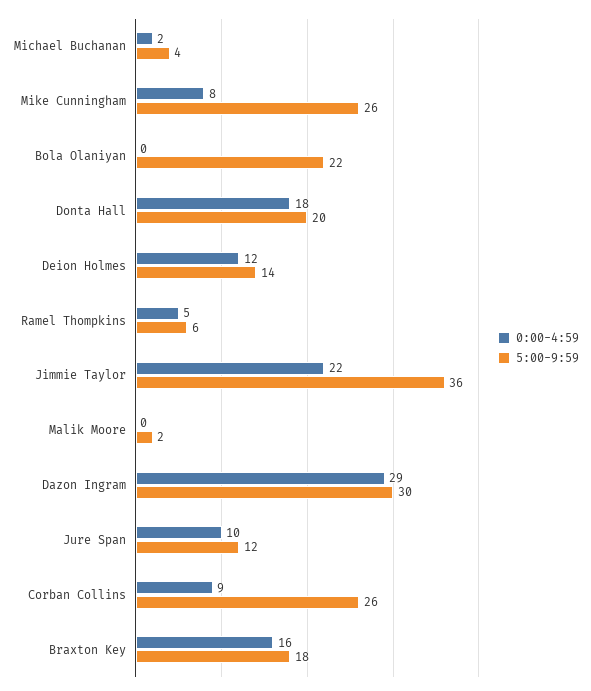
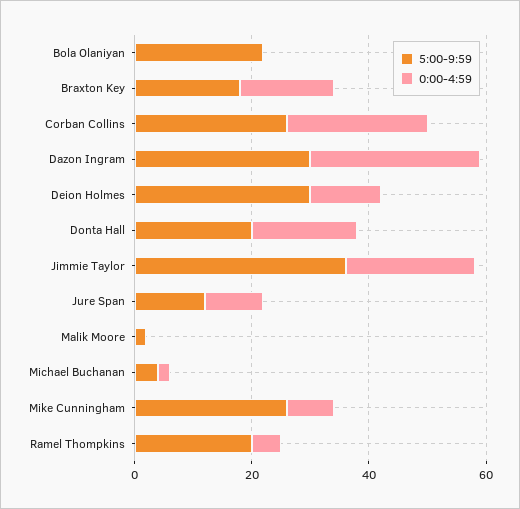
  {
    "0:00-4:59": {
      "Michael Buchanan": 2,
      "Mike Cunningham": 8,
      "Bola Olaniyan": 0,
      "Donta Hall": 18,
      "Deion Holmes": 12,
      "Ramel Thompkins": 5,
      "Jimmie Taylor": 22,
      "Malik Moore": 0,
      "Dazon Ingram": 29,
      "Jure Span": 10,
-     "Corban Collins": 9,
+     "Corban Collins": 25,
      "Braxton Key": 16
    },
    "5:00-9:59": {
      "Michael Buchanan": 4,
      "Mike Cunningham": 26,
      "Bola Olaniyan": 22,
      "Donta Hall": 20,
-     "Deion Holmes": 14,
+     "Deion Holmes": 30,
-     "Ramel Thompkins": 6,
+     "Ramel Thompkins": 20,
      "Jimmie Taylor": 36,
      "Malik Moore": 2,
      "Dazon Ingram": 30,
      "Jure Span": 12,
      "Corban Collins": 26,
      "Braxton Key": 18
    }
  }

